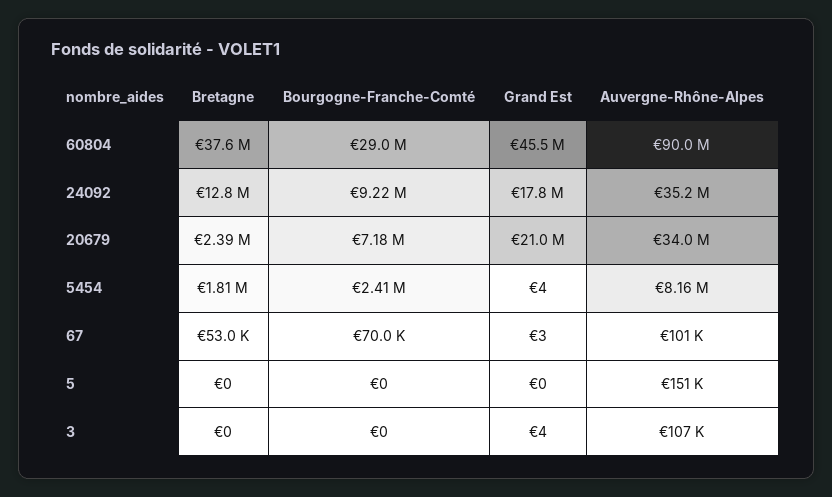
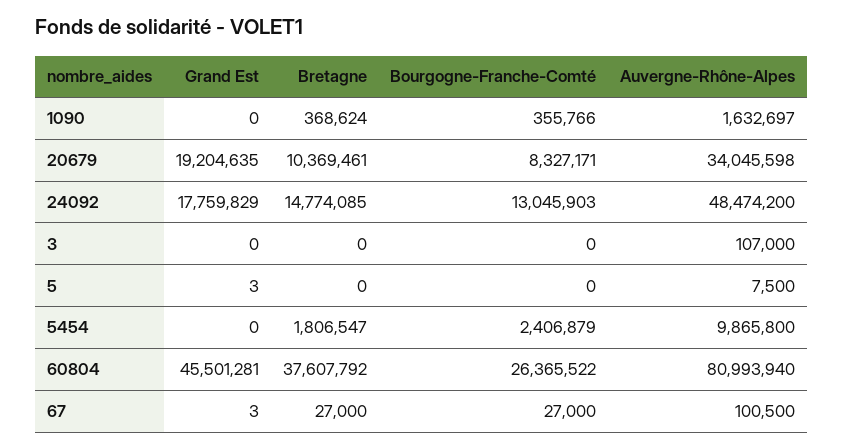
  {
    "Bretagne": {
      "60804": 37607792,
-     "24092": 12800000,
+     "24092": 14774085,
-     "20679": 2390000,
+     "20679": 10369461,
      "5454": 1806547,
-     "67": 53000,
+     "67": 27000,
      "5": 0,
-     "3": 0
+     "3": 0,
+     "1090": 368624
    },
    "Bourgogne-Franche-Comté": {
-     "60804": 29000000,
+     "60804": 26365522,
-     "24092": 9220000,
+     "24092": 13045903,
-     "20679": 7180000,
+     "20679": 8327171,
      "5454": 2406879,
-     "67": 70000,
+     "67": 27000,
      "5": 0,
-     "3": 0
+     "3": 0,
+     "1090": 355766
    },
    "Grand Est": {
      "60804": 45501281,
      "24092": 17759829,
-     "20679": 21000000,
+     "20679": 19204635,
-     "5454": 4,
+     "5454": 0,
      "67": 3,
-     "5": 0,
+     "5": 3,
-     "3": 4
+     "3": 0,
+     "1090": 0
    },
    "Auvergne-Rhône-Alpes": {
-     "60804": 90000000,
+     "60804": 80993940,
-     "24092": 35200000,
+     "24092": 48474200,
      "20679": 34045598,
-     "5454": 8160000,
+     "5454": 9865800,
      "67": 100500,
-     "5": 151000,
+     "5": 7500,
-     "3": 107000
+     "3": 107000,
+     "1090": 1632697
    }
  }

